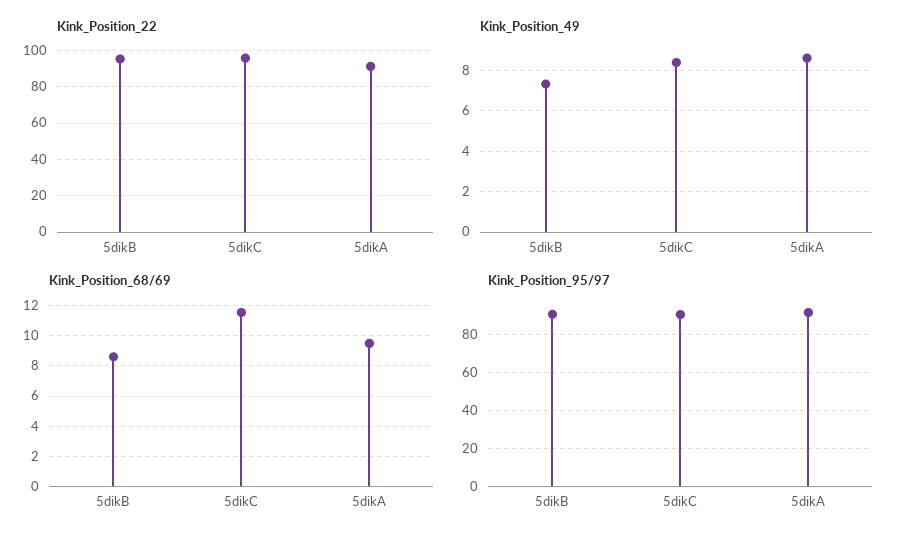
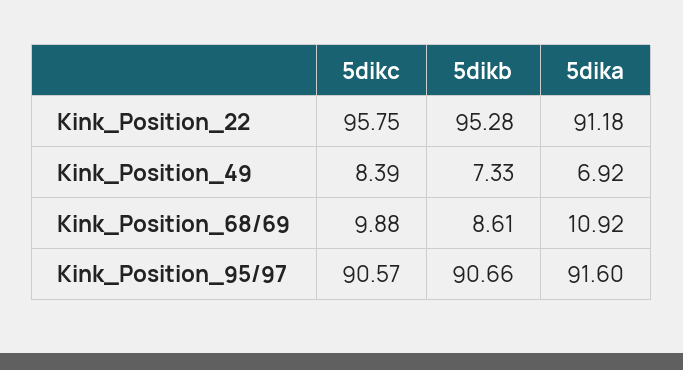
  {
    "Kink_Position_22": {
      "5dikB": 95.28,
      "5dikC": 95.75,
      "5dikA": 91.18
    },
    "Kink_Position_49": {
      "5dikB": 7.33,
      "5dikC": 8.39,
-     "5dikA": 8.5
+     "5dikA": 6.92
    },
    "Kink_Position_68/69": {
      "5dikB": 8.61,
-     "5dikC": 11.5,
+     "5dikC": 9.88,
-     "5dikA": 9.5
+     "5dikA": 10.92
    },
    "Kink_Position_95/97": {
      "5dikB": 90.66,
      "5dikC": 90.57,
      "5dikA": 91.6
    }
  }

